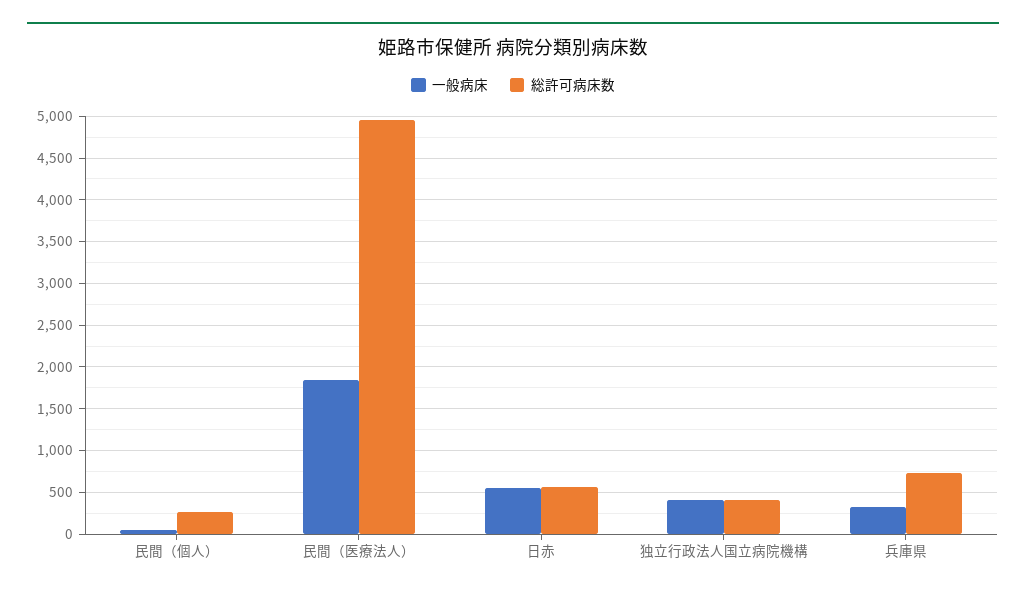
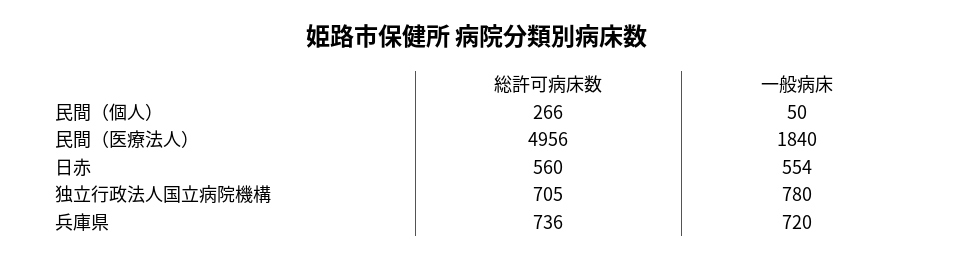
  {
    "一般病床": {
      "民間（個人）": 50,
      "民間（医療法人）": 1840,
      "日赤": 554,
-     "独立行政法人国立病院機構": 400,
+     "独立行政法人国立病院機構": 780,
-     "兵庫県": 300
+     "兵庫県": 720
    },
    "総許可病床数": {
      "民間（個人）": 266,
      "民間（医療法人）": 4956,
      "日赤": 560,
-     "独立行政法人国立病院機構": 400,
+     "独立行政法人国立病院機構": 705,
      "兵庫県": 736
    }
  }

